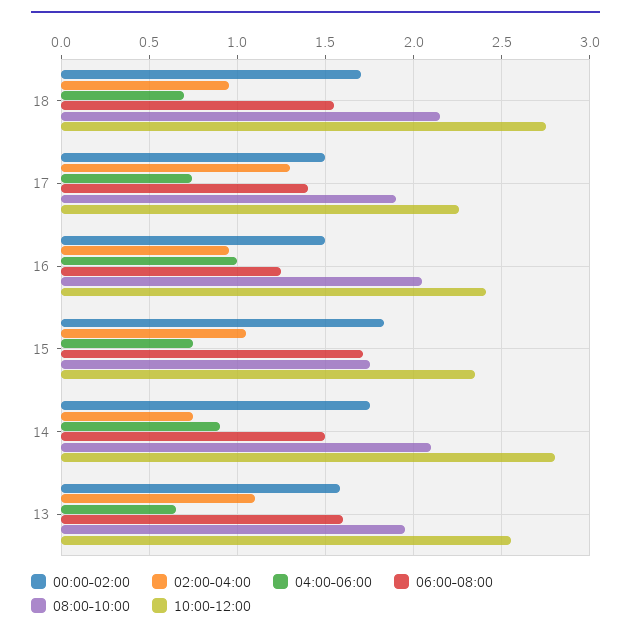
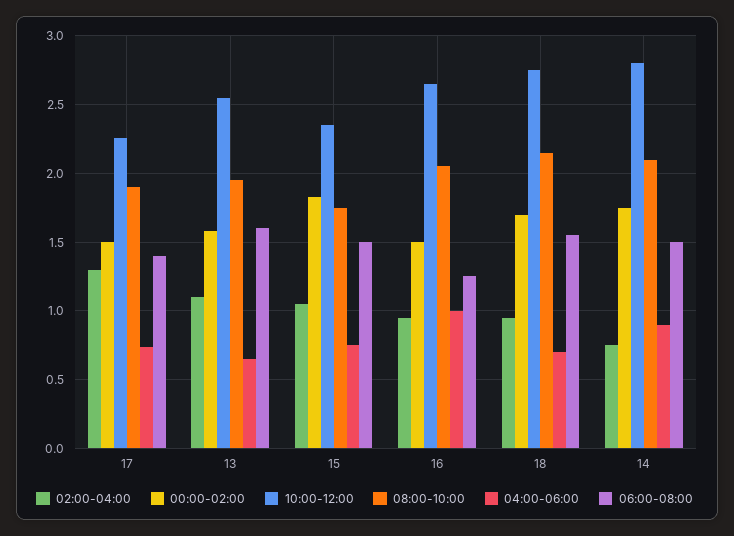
  {
    "00:00-02:00": {
      "18": 1.7,
      "17": 1.5,
      "16": 1.5,
      "15": 1.85,
      "14": 1.75,
      "13": 1.6
    },
    "02:00-04:00": {
      "18": 0.95,
      "17": 1.3,
      "16": 0.95,
      "15": 1.05,
      "14": 0.75,
      "13": 1.1
    },
    "04:00-06:00": {
      "18": 0.7,
      "17": 0.75,
      "16": 1,
      "15": 0.75,
      "14": 0.9,
      "13": 0.65
    },
    "06:00-08:00": {
      "18": 1.55,
      "17": 1.4,
      "16": 1.25,
-     "15": 1.7,
+     "15": 1.5,
      "14": 1.5,
      "13": 1.6
    },
    "08:00-10:00": {
      "18": 2.15,
      "17": 1.9,
      "16": 2.05,
      "15": 1.75,
      "14": 2.1,
      "13": 1.95
    },
    "10:00-12:00": {
      "18": 2.75,
      "17": 2.25,
-     "16": 2.4,
+     "16": 2.65,
      "15": 2.35,
      "14": 2.8,
      "13": 2.55
    }
  }

